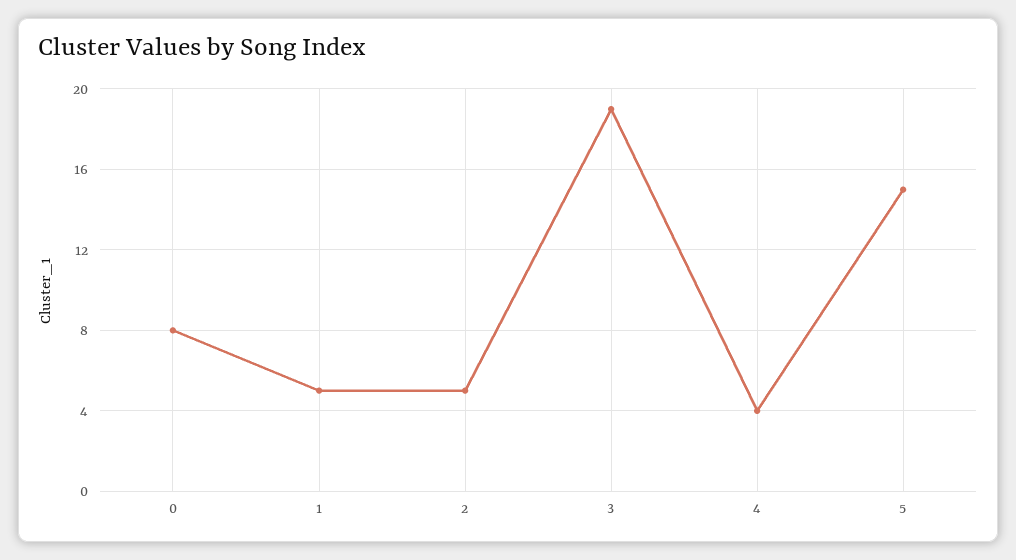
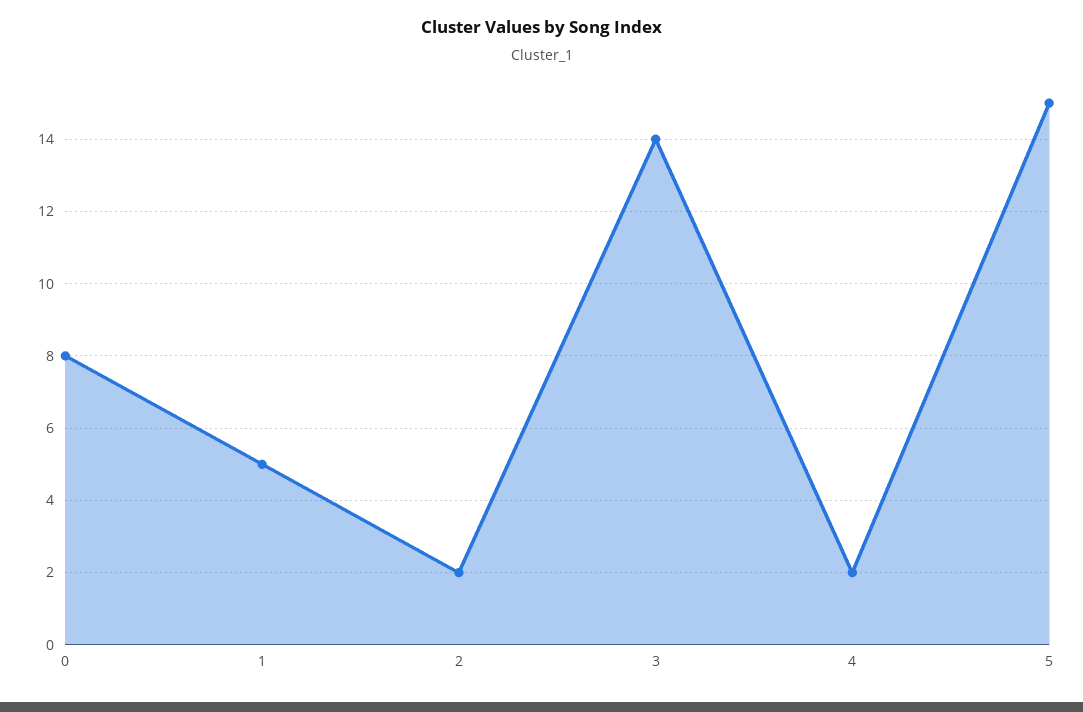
  {
    "0": 8,
    "1": 5,
-   "2": 5,
+   "2": 2,
-   "3": 19,
+   "3": 14,
-   "4": 4,
+   "4": 2,
    "5": 15
  }

